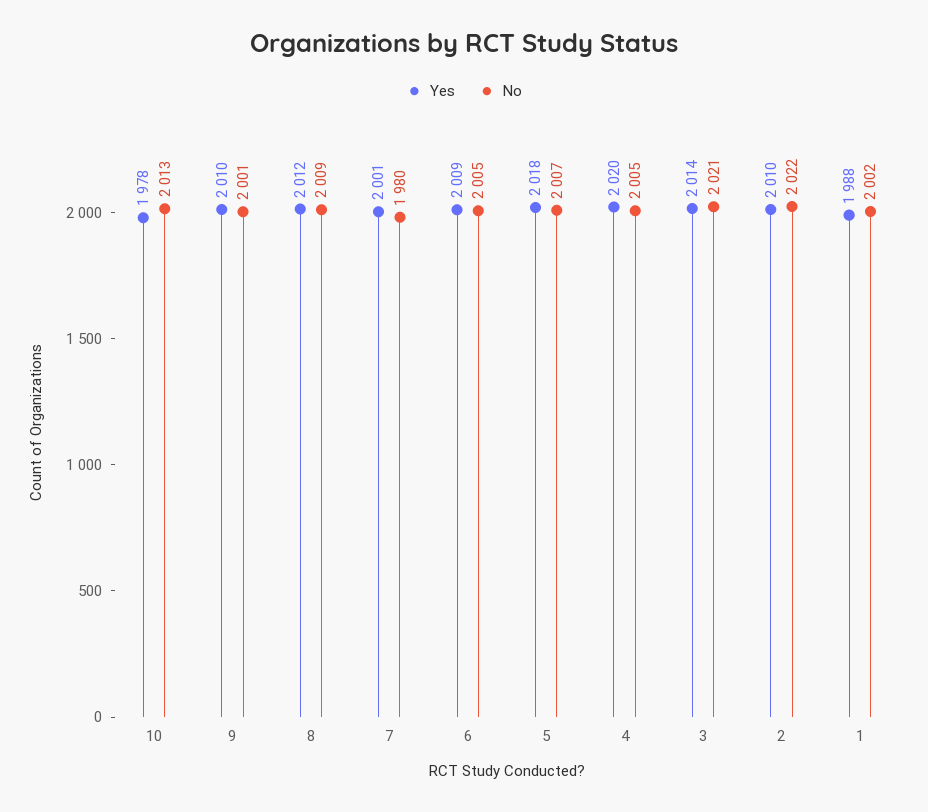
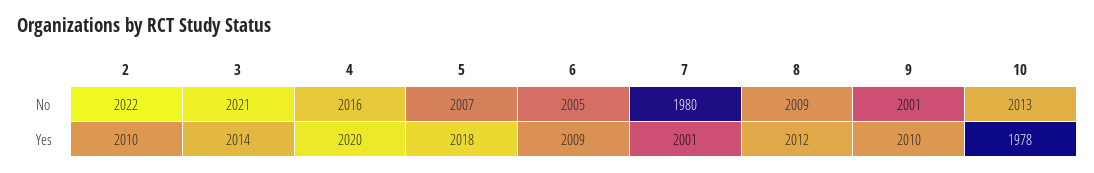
  {
    "Yes": {
      "10": 1978,
      "9": 2010,
      "8": 2012,
      "7": 2001,
      "6": 2009,
      "5": 2018,
      "4": 2020,
      "3": 2014,
-     "2": 2010,
+     "2": 2010
-     "1": 1988
    },
    "No": {
      "10": 2013,
      "9": 2001,
      "8": 2009,
      "7": 1980,
      "6": 2005,
      "5": 2007,
-     "4": 2005,
+     "4": 2016,
      "3": 2021,
-     "2": 2022,
+     "2": 2022
-     "1": 2002
    }
  }

